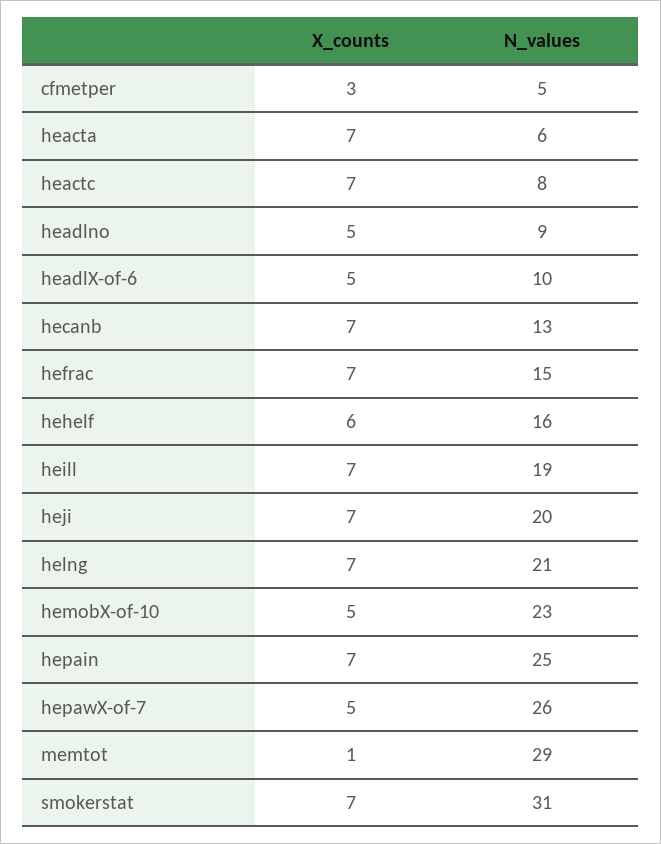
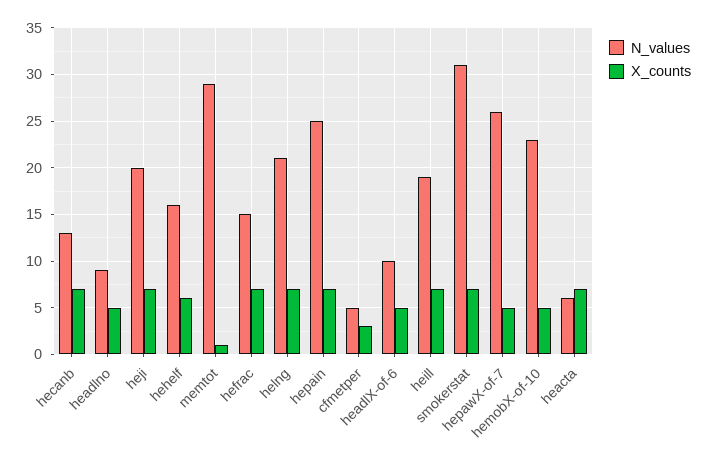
  {
    "X_counts": {
      "cfmetper": 3,
      "heacta": 7,
-     "heactc": 7,
      "headlno": 5,
      "headlX-of-6": 5,
      "hecanb": 7,
      "hefrac": 7,
      "hehelf": 6,
      "heill": 7,
      "heji": 7,
      "helng": 7,
      "hemobX-of-10": 5,
      "hepain": 7,
      "hepawX-of-7": 5,
      "memtot": 1,
      "smokerstat": 7
    },
    "N_values": {
      "cfmetper": 5,
      "heacta": 6,
-     "heactc": 8,
      "headlno": 9,
      "headlX-of-6": 10,
      "hecanb": 13,
      "hefrac": 15,
      "hehelf": 16,
      "heill": 19,
      "heji": 20,
      "helng": 21,
      "hemobX-of-10": 23,
      "hepain": 25,
      "hepawX-of-7": 26,
      "memtot": 29,
      "smokerstat": 31
    }
  }

